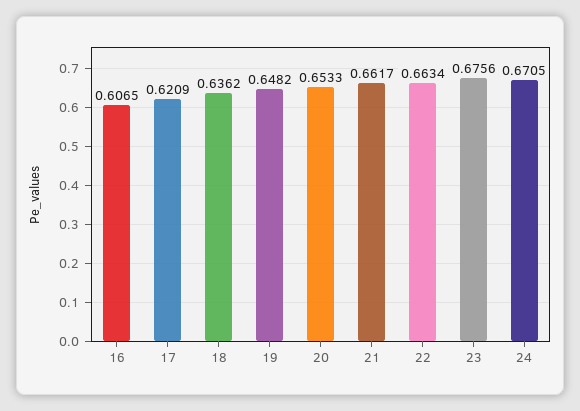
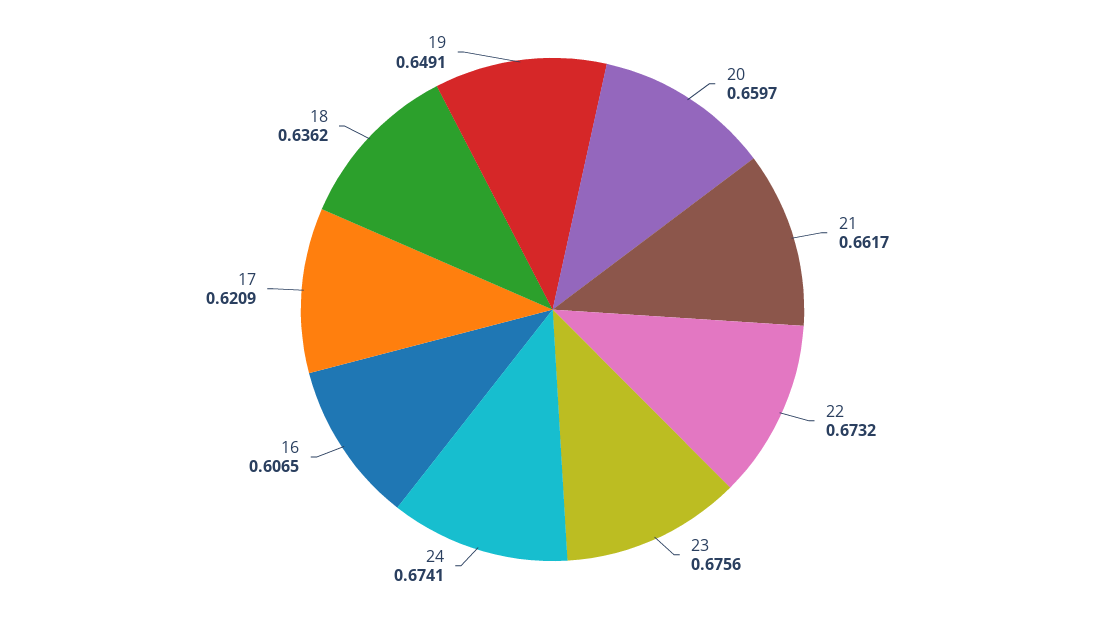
  {
    "16": 0.6065,
    "17": 0.6209,
    "18": 0.6362,
-   "19": 0.6482,
+   "19": 0.6491,
-   "20": 0.6533,
+   "20": 0.6597,
    "21": 0.6617,
-   "22": 0.6634,
+   "22": 0.6732,
    "23": 0.6756,
-   "24": 0.6705
+   "24": 0.6741
  }

